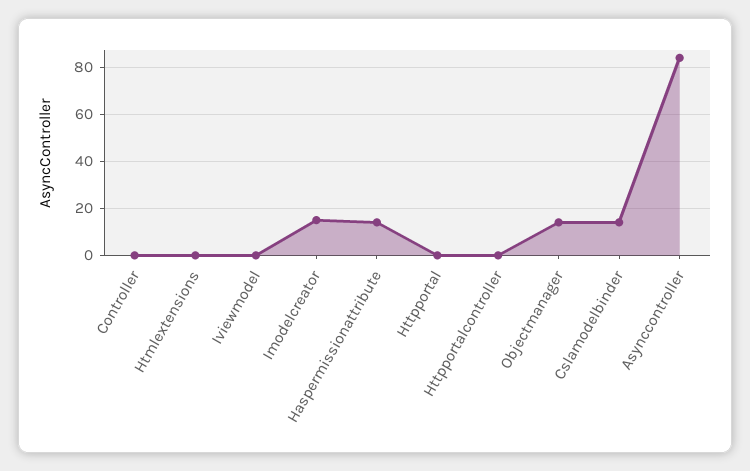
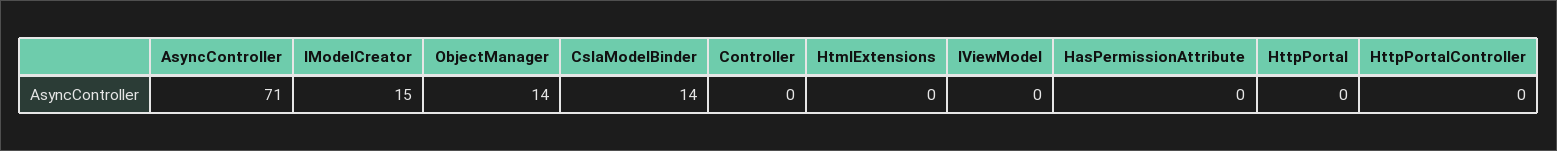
  {
    "Controller": 0,
    "Htmlextensions": 0,
    "Iviewmodel": 0,
    "Imodelcreator": 15,
-   "Haspermissionattribute": 15,
+   "Haspermissionattribute": 0,
    "Httpportal": 0,
    "Httpportalcontroller": 0,
    "Objectmanager": 14,
    "Cslamodelbinder": 14,
-   "Asynccontroller": 85
+   "Asynccontroller": 71
  }

